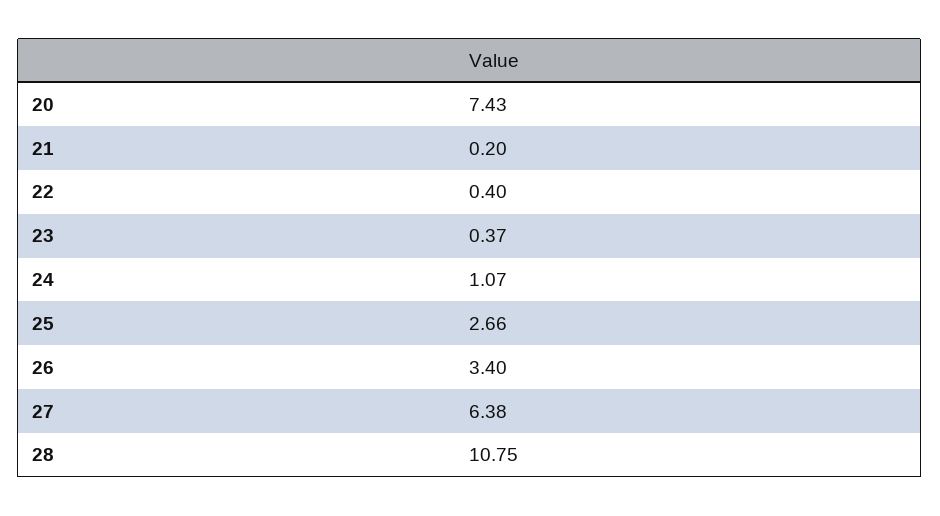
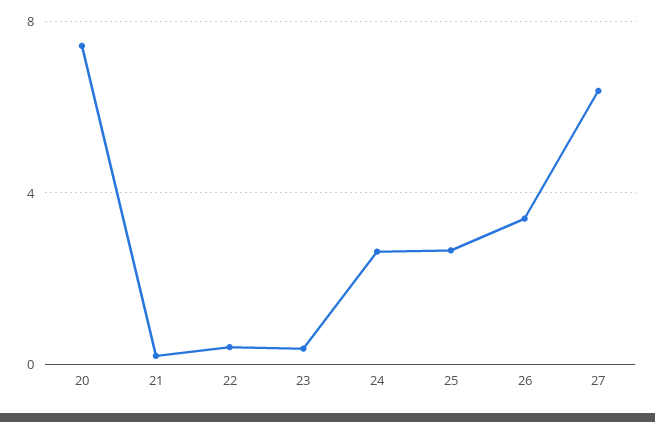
  {
    "20": 7.43,
    "21": 0.2,
    "22": 0.4,
    "23": 0.37,
-   "24": 1.07,
+   "24": 2.5,
    "25": 2.66,
    "26": 3.4,
-   "27": 6.38,
+   "27": 6.38
-   "28": 10.75
  }

